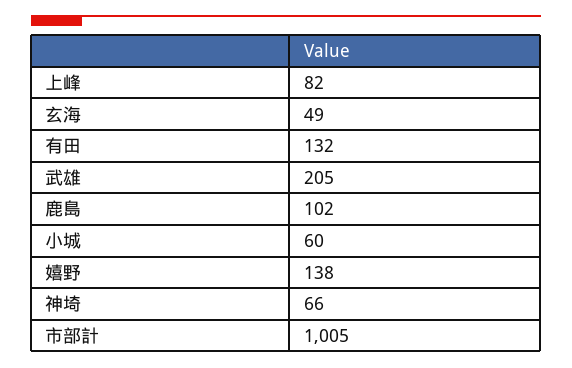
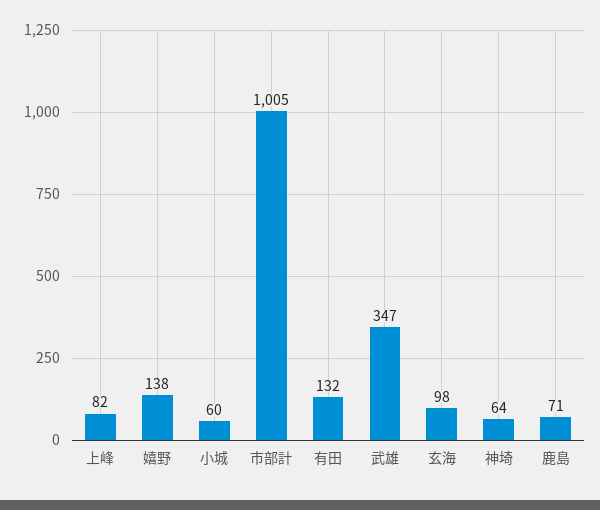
  {
    "上峰": 82,
-   "玄海": 49,
+   "玄海": 98,
    "有田": 132,
-   "武雄": 205,
+   "武雄": 347,
-   "鹿島": 102,
+   "鹿島": 71,
    "小城": 60,
    "嬉野": 138,
-   "神埼": 66,
+   "神埼": 64,
    "市部計": 1005
  }

